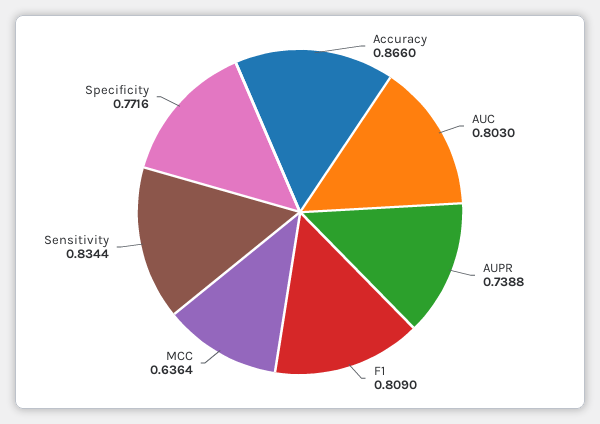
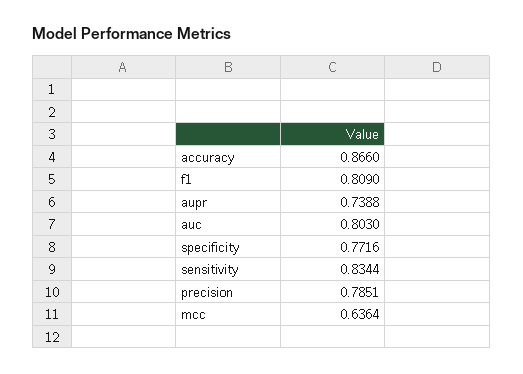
  {
    "Accuracy": 0.866,
    "AUC": 0.803,
    "AUPR": 0.7388,
    "F1": 0.809,
    "MCC": 0.6364,
    "Sensitivity": 0.8344,
-   "Specificity": 0.7716
+   "Specificity": 0.7716,
+   "precision": 0.7851
  }

